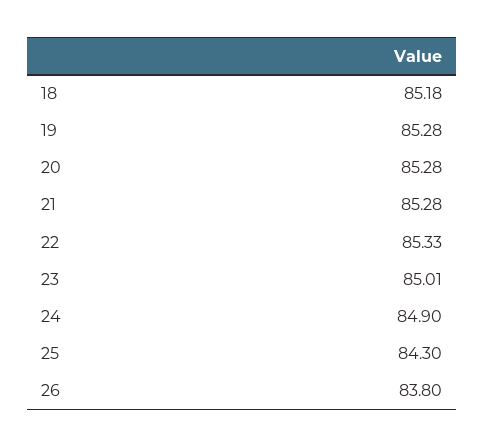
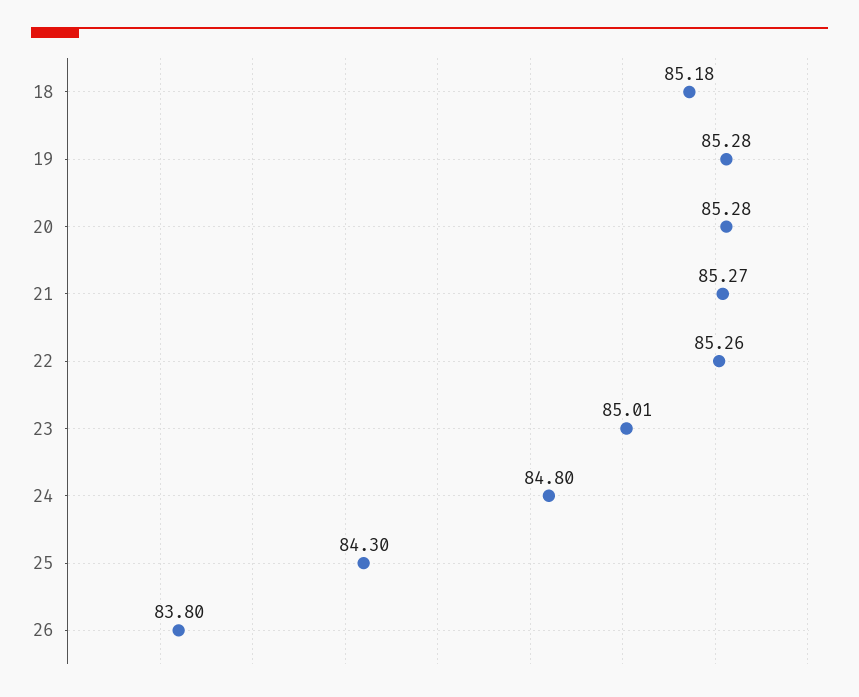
  {
    "18": 85.18,
    "19": 85.28,
    "20": 85.28,
-   "21": 85.28,
+   "21": 85.27,
-   "22": 85.33,
+   "22": 85.26,
    "23": 85.01,
-   "24": 84.9,
+   "24": 84.8,
    "25": 84.3,
    "26": 83.8
  }

